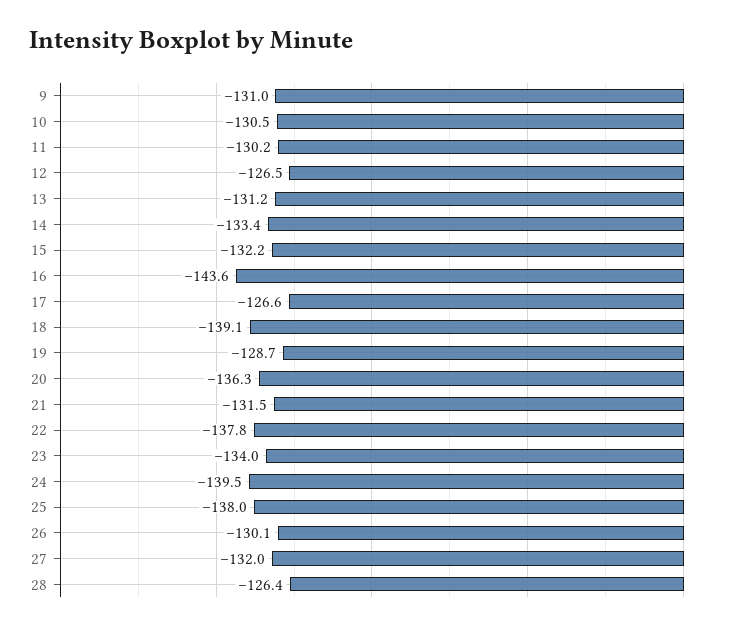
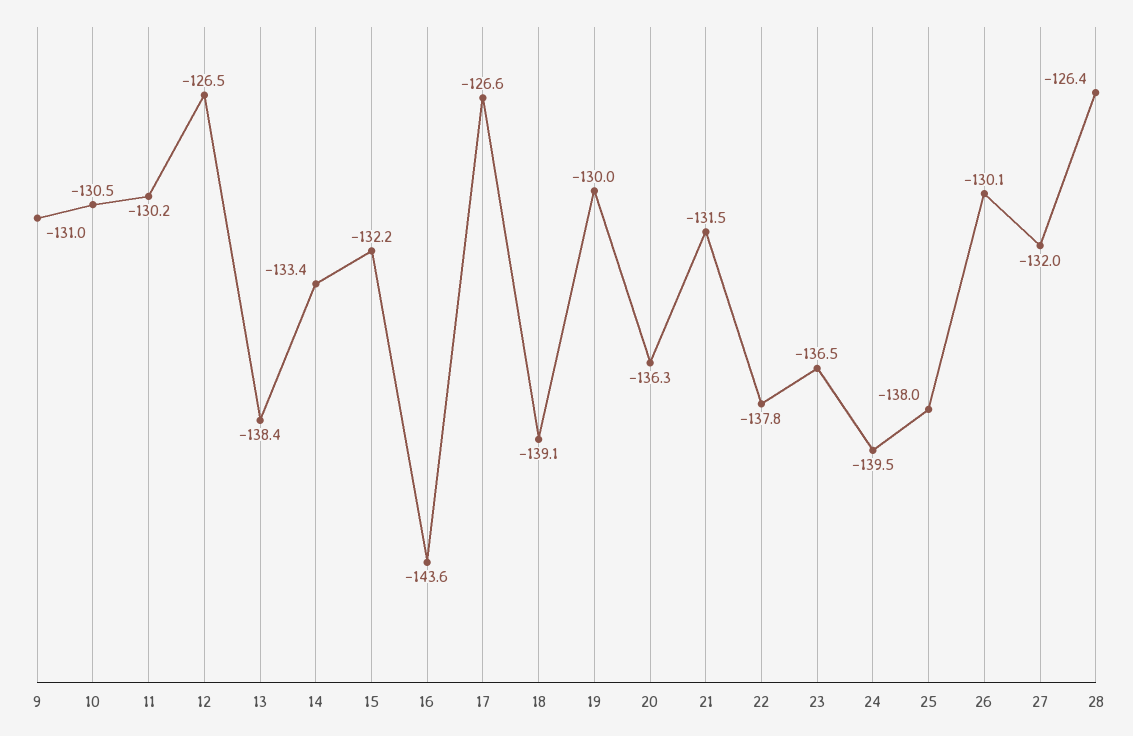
  {
    "9": -131,
    "10": -130.5,
    "11": -130.2,
    "12": -126.5,
-   "13": -131.2,
+   "13": -138.4,
    "14": -133.4,
    "15": -132.2,
    "16": -143.6,
    "17": -126.6,
    "18": -139.1,
-   "19": -128.7,
+   "19": -130,
    "20": -136.3,
    "21": -131.5,
    "22": -137.8,
-   "23": -134,
+   "23": -136.5,
    "24": -139.5,
    "25": -138,
    "26": -130.1,
    "27": -132,
    "28": -126.4
  }

